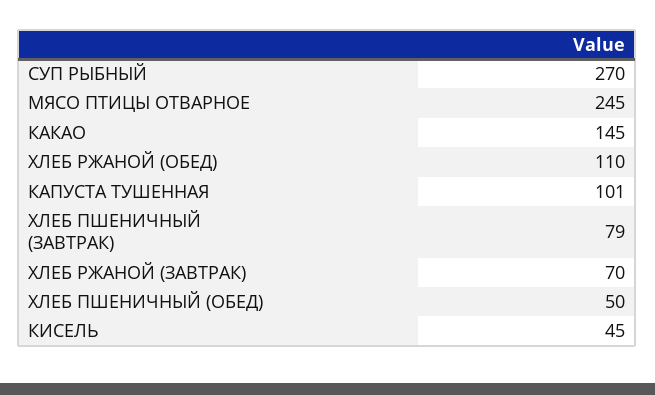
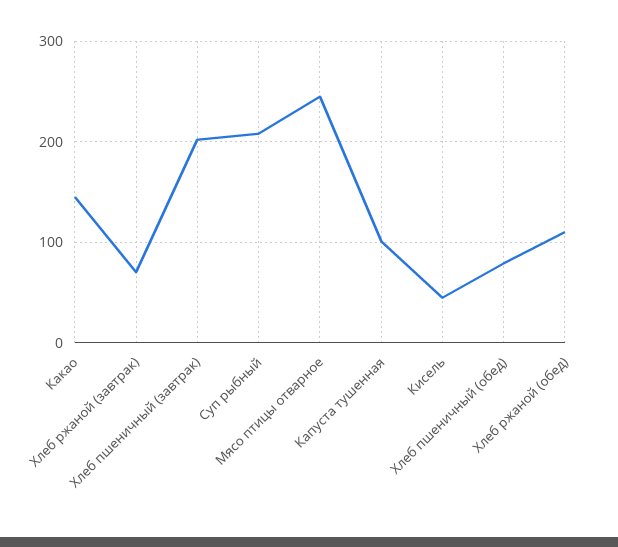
  {
-   "СУП РЫБНЫЙ": 270,
+   "СУП РЫБНЫЙ": 210,
    "МЯСО ПТИЦЫ ОТВАРНОЕ": 245,
    "КАКАО": 145,
    "ХЛЕБ РЖАНОЙ (ОБЕД)": 110,
    "КАПУСТА ТУШЕННАЯ": 101,
-   "ХЛЕБ ПШЕНИЧНЫЙ (ЗАВТРАК)": 79,
+   "ХЛЕБ ПШЕНИЧНЫЙ (ЗАВТРАК)": 200,
    "ХЛЕБ РЖАНОЙ (ЗАВТРАК)": 70,
-   "ХЛЕБ ПШЕНИЧНЫЙ (ОБЕД)": 50,
+   "ХЛЕБ ПШЕНИЧНЫЙ (ОБЕД)": 80,
    "КИСЕЛЬ": 45
  }

